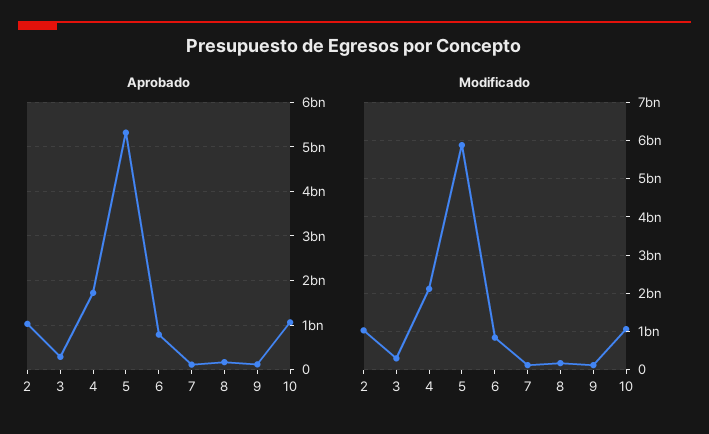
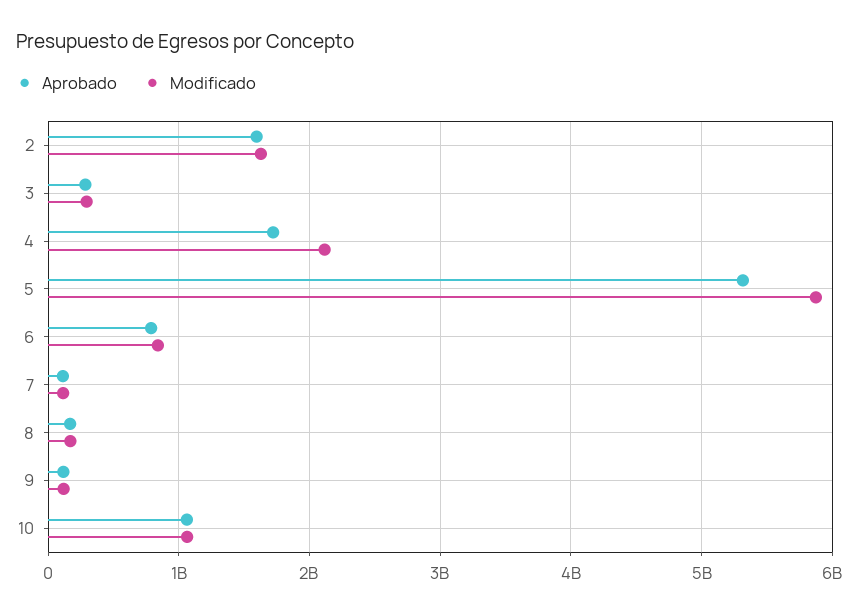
  {
    "Aprobado": {
-     "2": 1000000000,
+     "2": 1600000000,
      "3": 300000000,
      "4": 1700000000,
      "5": 5300000000,
      "6": 800000000,
      "7": 100000000,
      "8": 200000000,
      "9": 100000000,
      "10": 1100000000
    },
    "Modificado": {
-     "2": 1000000000,
+     "2": 1600000000,
      "3": 300000000,
      "4": 2100000000,
      "5": 5900000000,
      "6": 800000000,
      "7": 100000000,
      "8": 200000000,
      "9": 100000000,
      "10": 1100000000
    }
  }

